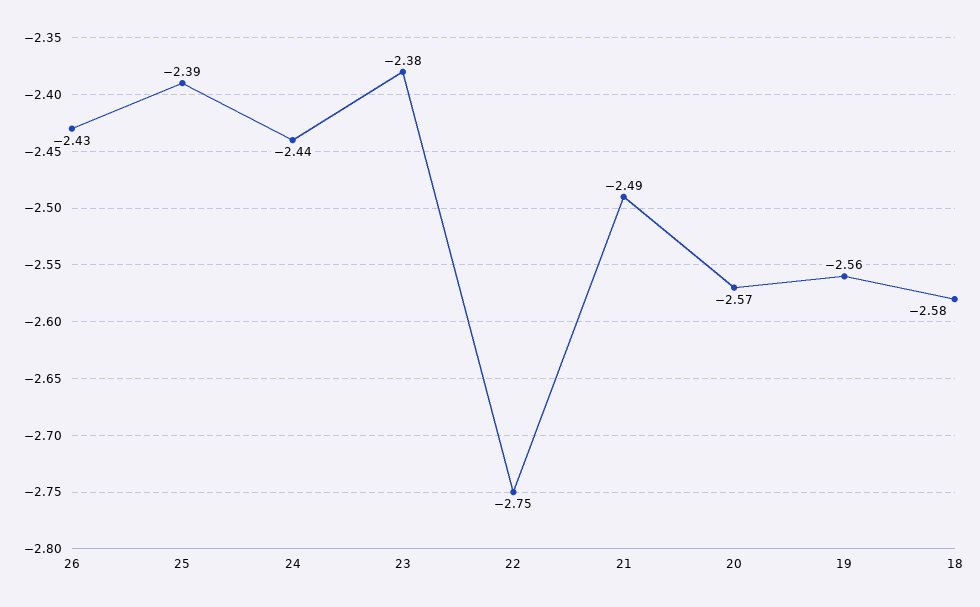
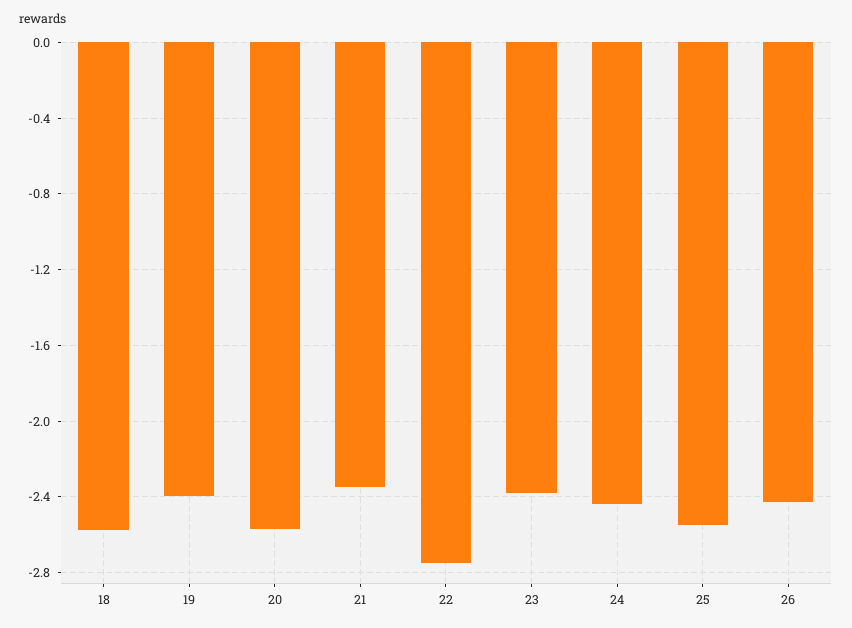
  {
    "26": -2.43,
-   "25": -2.39,
+   "25": -2.55,
    "24": -2.44,
    "23": -2.38,
    "22": -2.75,
-   "21": -2.49,
+   "21": -2.35,
    "20": -2.57,
-   "19": -2.56,
+   "19": -2.4,
    "18": -2.58
  }

